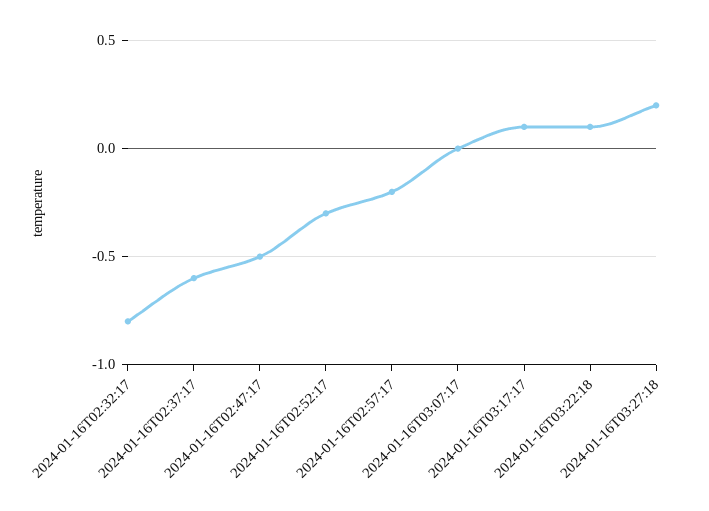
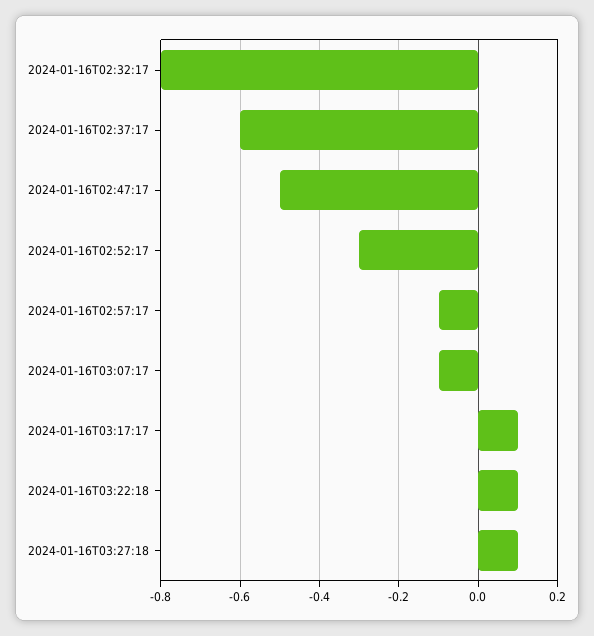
  {
    "2024-01-16T02:32:17": -0.8,
    "2024-01-16T02:37:17": -0.6,
    "2024-01-16T02:47:17": -0.5,
    "2024-01-16T02:52:17": -0.3,
-   "2024-01-16T02:57:17": -0.2,
+   "2024-01-16T02:57:17": -0.1,
-   "2024-01-16T03:07:17": 0,
+   "2024-01-16T03:07:17": -0.1,
    "2024-01-16T03:17:17": 0.1,
    "2024-01-16T03:22:18": 0.1,
-   "2024-01-16T03:27:18": 0.2
+   "2024-01-16T03:27:18": 0.1
  }

